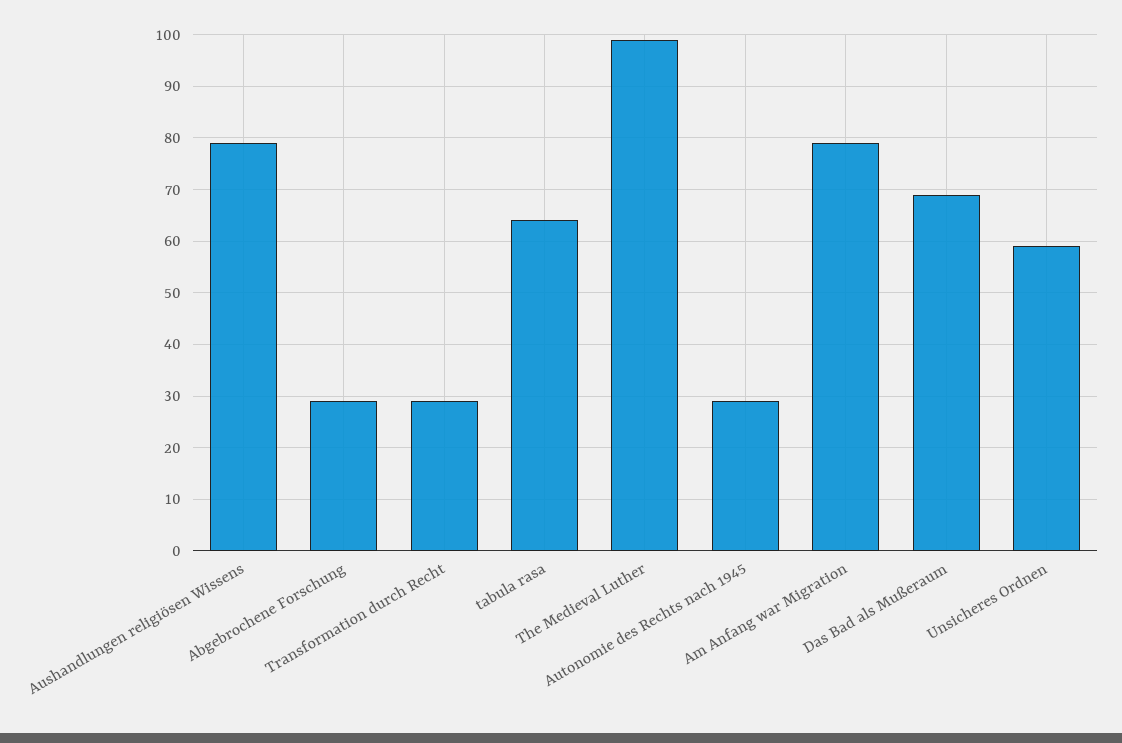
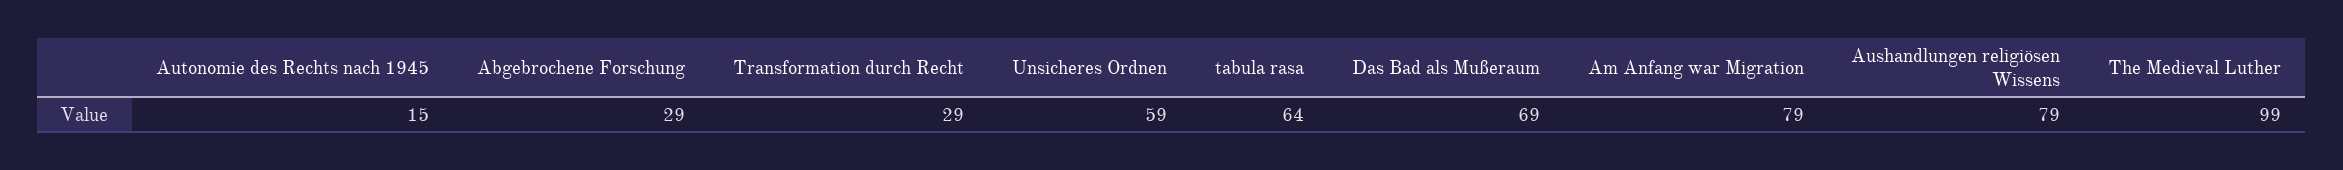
  {
    "Aushandlungen religiösen Wissens": 79,
    "Abgebrochene Forschung": 29,
    "Transformation durch Recht": 29,
    "tabula rasa": 64,
    "The Medieval Luther": 99,
-   "Autonomie des Rechts nach 1945": 30,
+   "Autonomie des Rechts nach 1945": 15,
    "Am Anfang war Migration": 79,
    "Das Bad als Mußeraum": 69,
    "Unsicheres Ordnen": 59
  }

